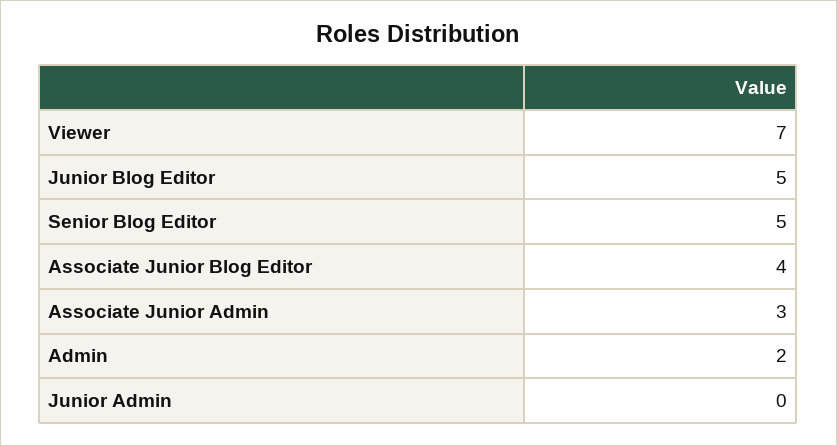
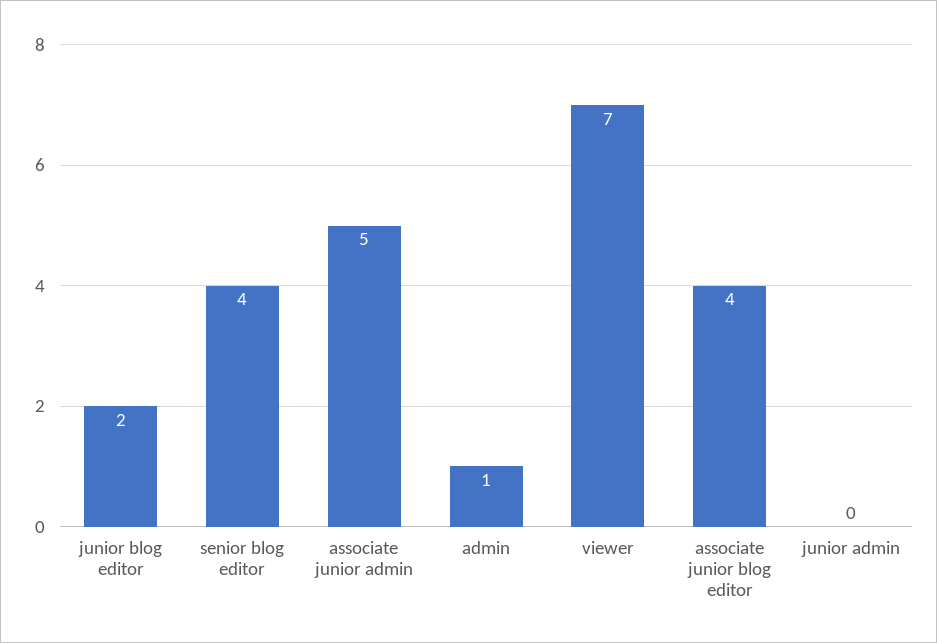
  {
    "Viewer": 7,
-   "Junior Blog Editor": 5,
+   "Junior Blog Editor": 2,
-   "Senior Blog Editor": 5,
+   "Senior Blog Editor": 4,
    "Associate Junior Blog Editor": 4,
-   "Associate Junior Admin": 3,
+   "Associate Junior Admin": 5,
-   "Admin": 2,
+   "Admin": 1,
    "Junior Admin": 0
  }

